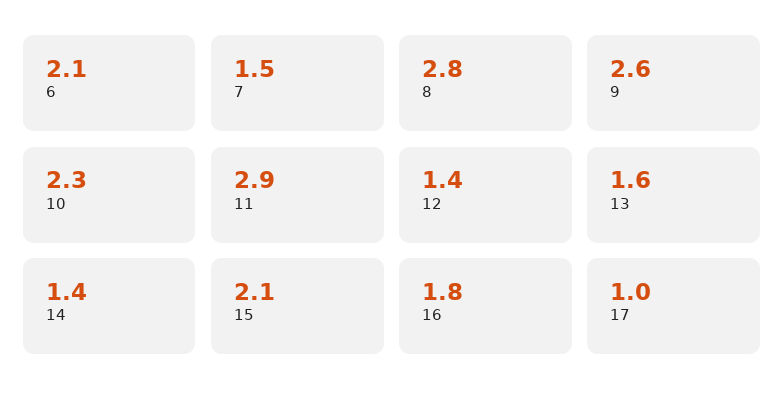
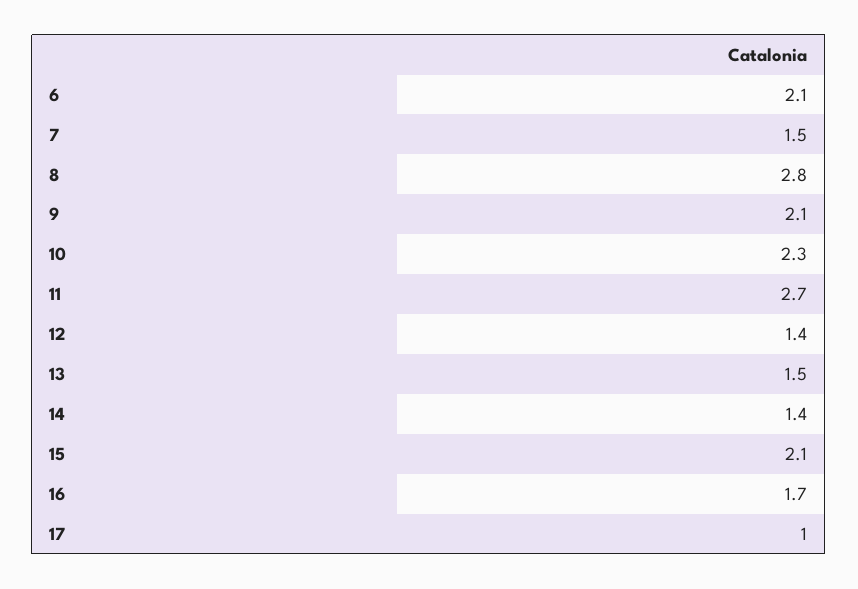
  {
    "6": 2.1,
    "7": 1.5,
    "8": 2.8,
-   "9": 2.6,
+   "9": 2.1,
    "10": 2.3,
-   "11": 2.9,
+   "11": 2.7,
    "12": 1.4,
-   "13": 1.6,
+   "13": 1.5,
    "14": 1.4,
    "15": 2.1,
-   "16": 1.8,
+   "16": 1.7,
    "17": 1
  }

